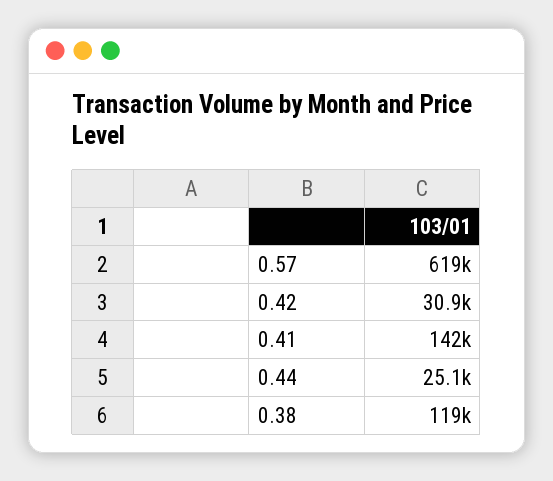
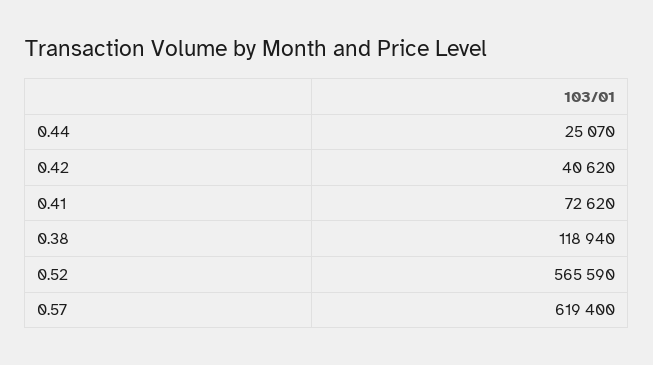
  {
    "0.57": 619400,
-   "0.42": 30900,
+   "0.42": 40620,
-   "0.41": 142000,
+   "0.41": 72620,
    "0.44": 25070,
-   "0.38": 118940
+   "0.38": 118940,
+   "0.52": 565590
  }

